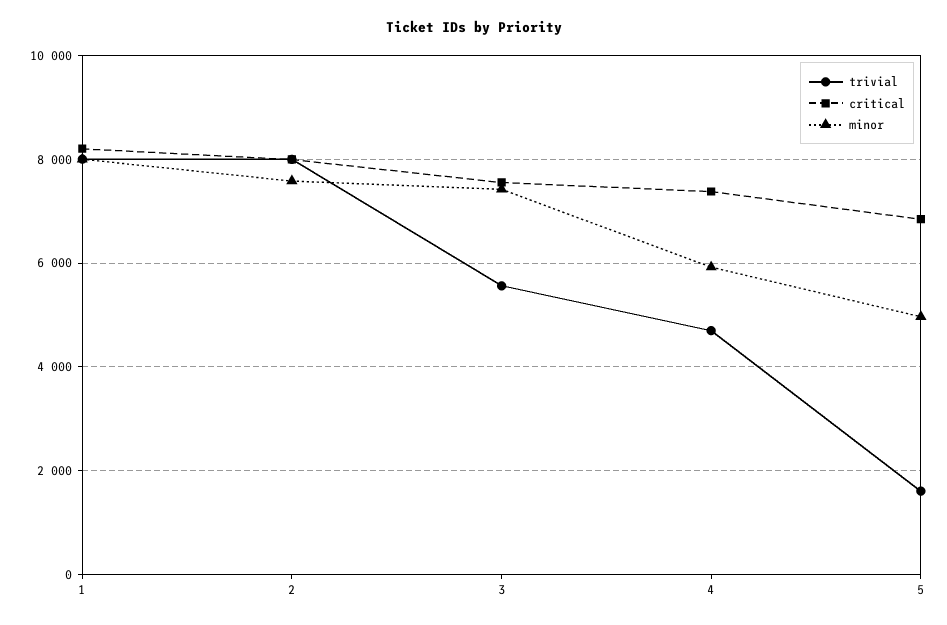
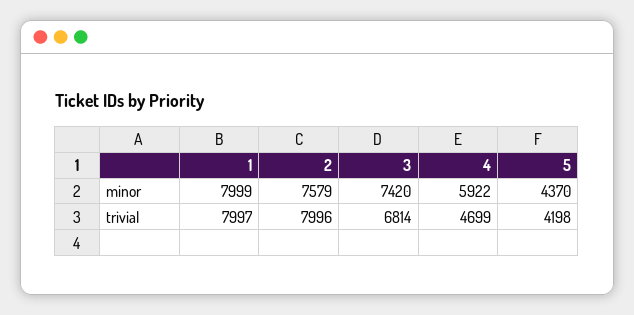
  {
    "trivial": {
      "1": 7997,
      "2": 7996,
-     "3": 5600,
+     "3": 6814,
      "4": 4699,
-     "5": 1600
+     "5": 4198
    },
-   "critical": {
-     "1": 8200,
-     "2": 8000,
-     "3": 7600,
-     "4": 7400,
-     "5": 6800
-   },
    "minor": {
      "1": 7999,
      "2": 7579,
      "3": 7420,
      "4": 5922,
-     "5": 5000
+     "5": 4370
    }
  }

